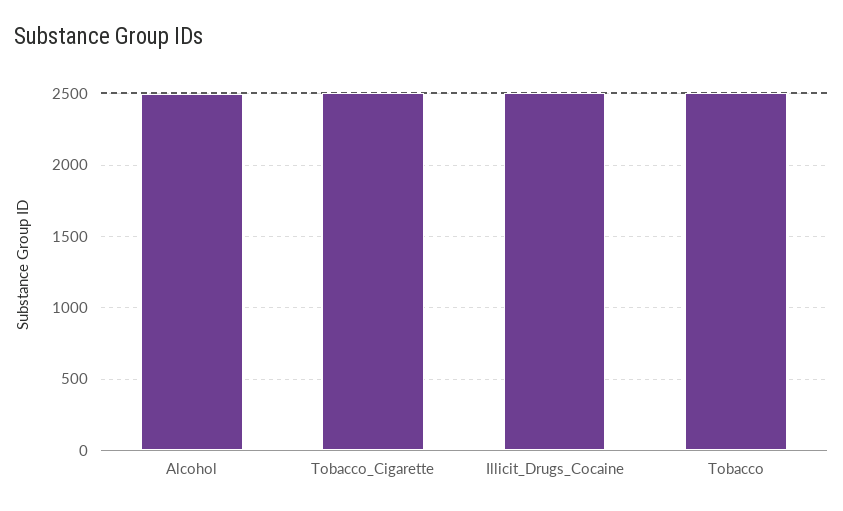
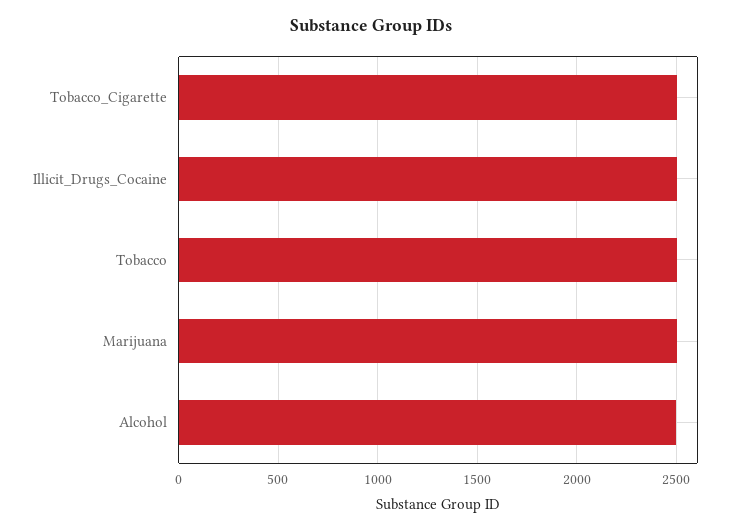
  {
    "Alcohol": 2500,
    "Tobacco_Cigarette": 2500,
    "Illicit_Drugs_Cocaine": 2500,
-   "Tobacco": 2500
+   "Tobacco": 2500,
+   "Marijuana": 2500
  }

